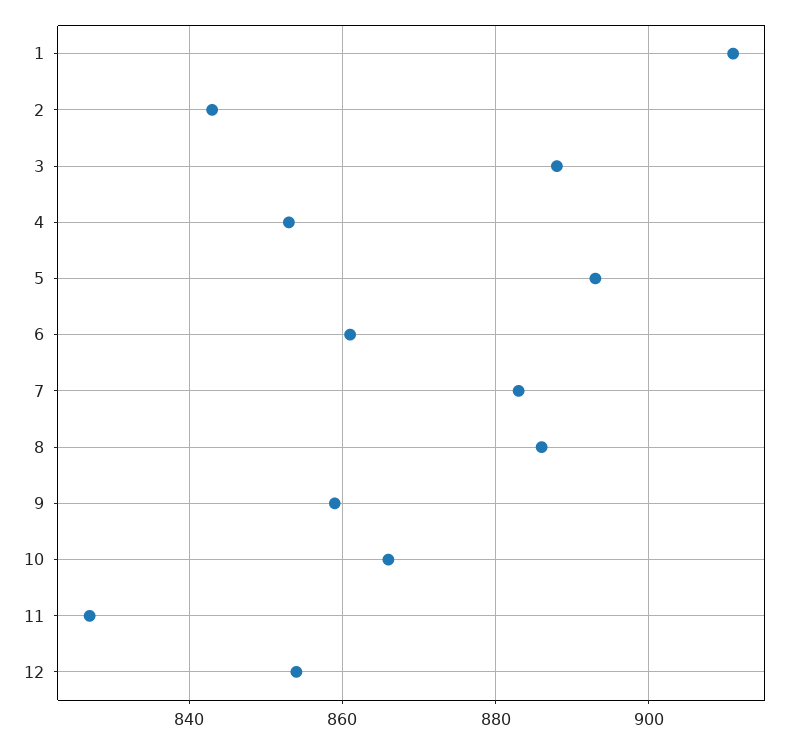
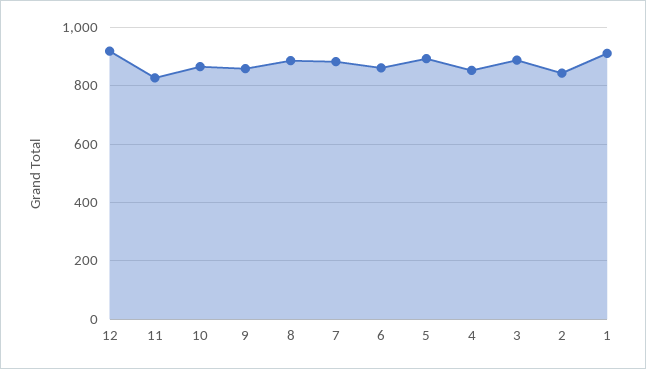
  {
    "1": 910,
    "2": 845,
    "3": 890,
    "4": 855,
    "5": 895,
    "6": 860,
    "7": 885,
    "8": 885,
    "9": 860,
    "10": 865,
    "11": 825,
-   "12": 855
+   "12": 925
  }

